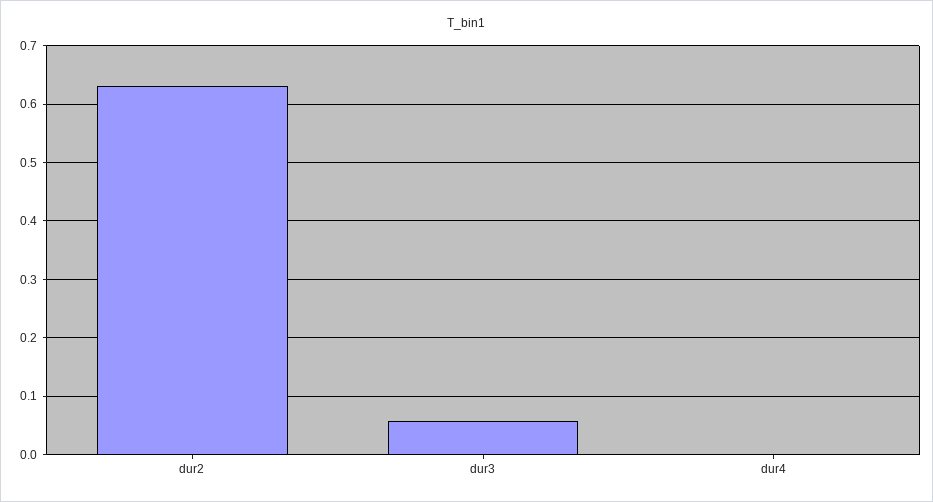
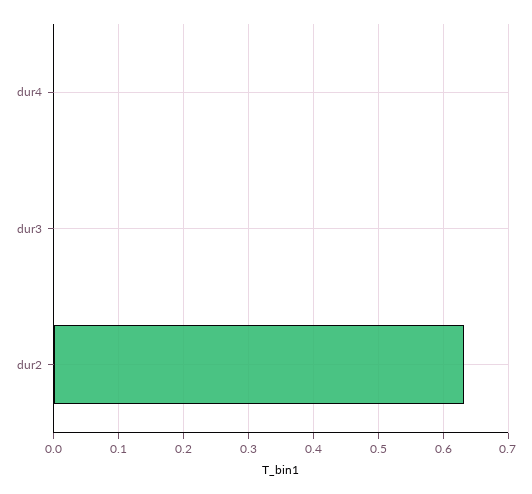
  {
    "dur2": 0.63,
-   "dur3": 0.06,
+   "dur3": 0,
    "dur4": 0
  }

